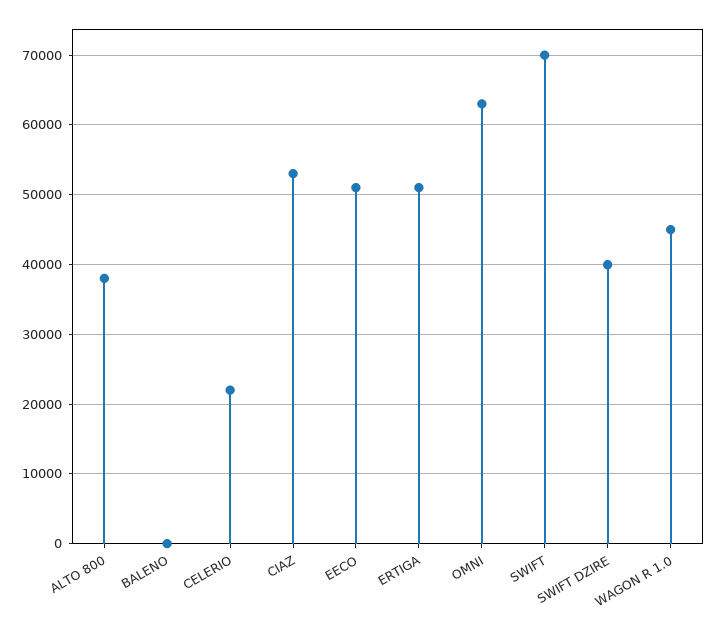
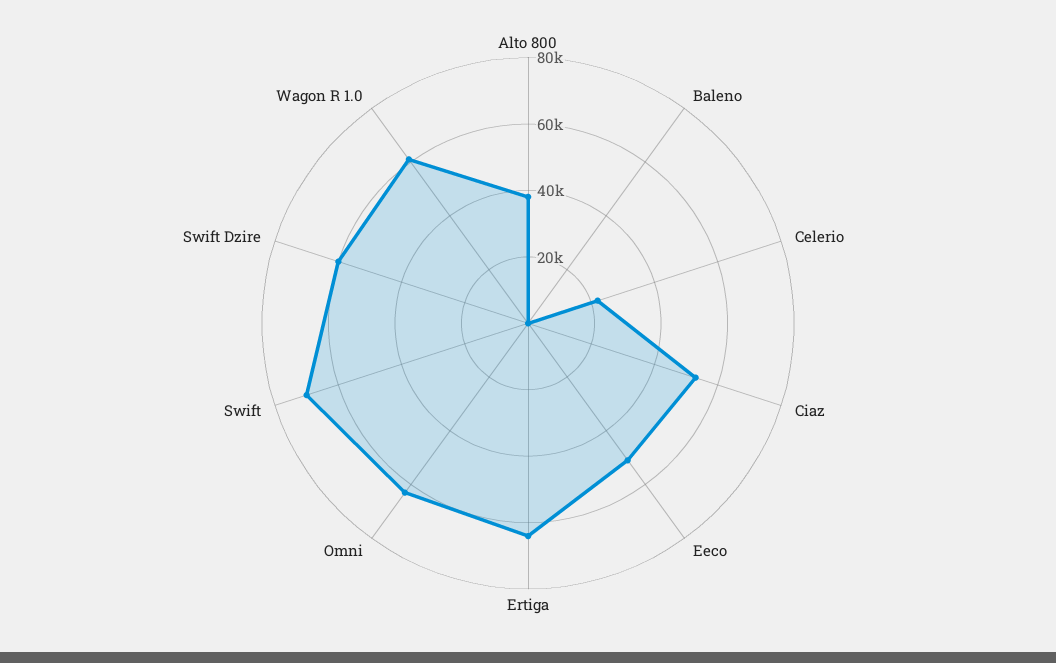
  {
    "ALTO 800": 38000,
    "BALENO": 0,
    "CELERIO": 22000,
    "CIAZ": 53000,
    "EECO": 51000,
-   "ERTIGA": 51000,
+   "ERTIGA": 65000,
    "OMNI": 63000,
    "SWIFT": 70000,
-   "SWIFT DZIRE": 40000,
+   "SWIFT DZIRE": 60000,
-   "WAGON R 1.0": 45000
+   "WAGON R 1.0": 60000
  }

